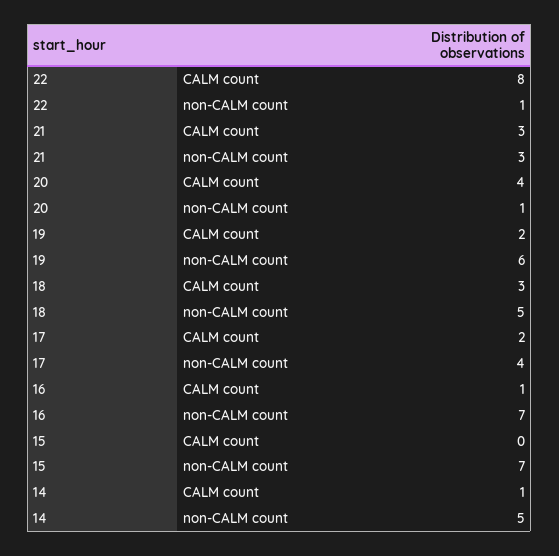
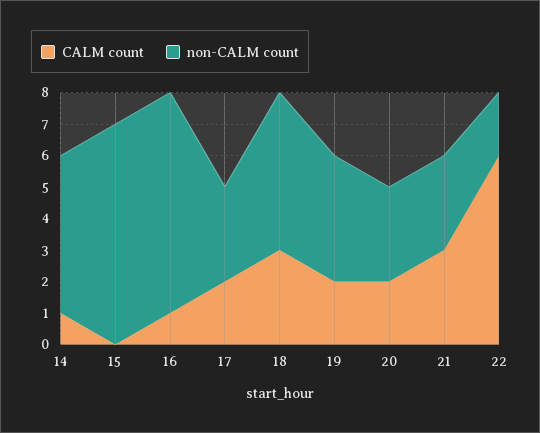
  {
    "CALM count": {
-     "22": 8,
+     "22": 6,
      "21": 3,
-     "20": 4,
+     "20": 2,
      "19": 2,
      "18": 3,
      "17": 2,
      "16": 1,
      "15": 0,
      "14": 1
    },
    "non-CALM count": {
-     "22": 1,
+     "22": 2,
      "21": 3,
-     "20": 1,
+     "20": 3,
-     "19": 6,
+     "19": 4,
      "18": 5,
-     "17": 4,
+     "17": 3,
      "16": 7,
      "15": 7,
      "14": 5
    }
  }

